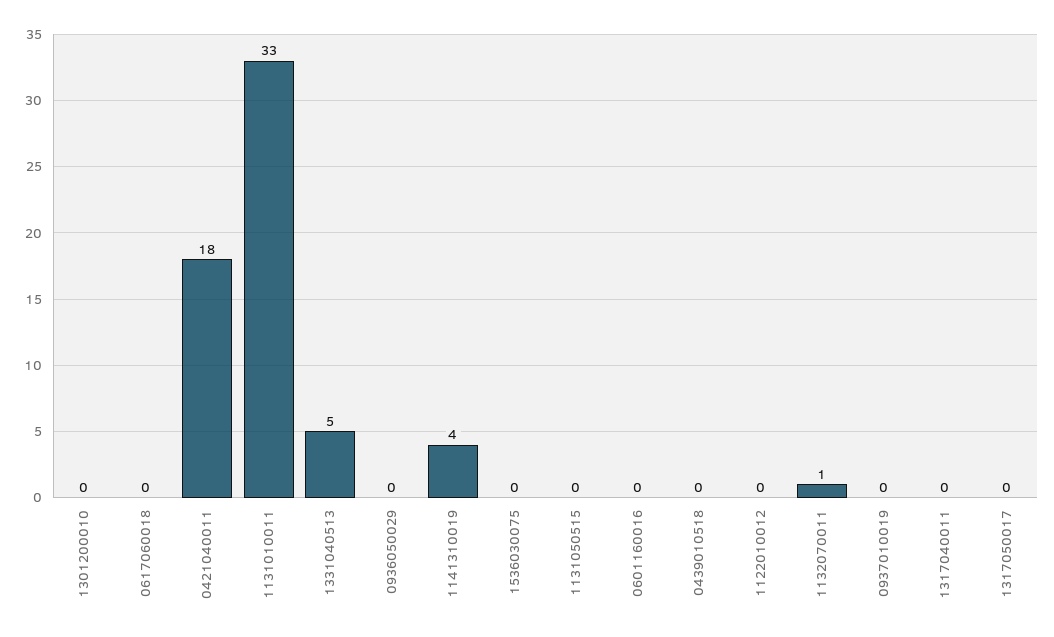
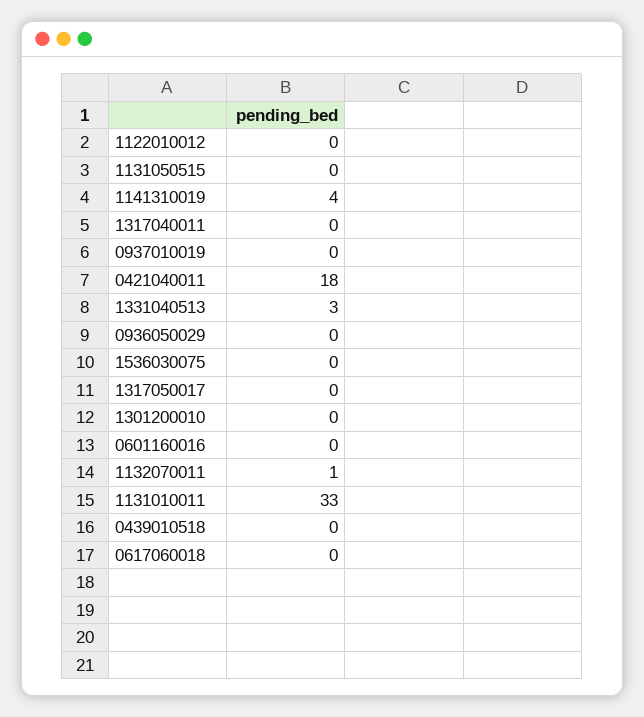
  {
    "1301200010": 0,
    "0617060018": 0,
    "0421040011": 18,
    "1131010011": 33,
-   "1331040513": 5,
+   "1331040513": 3,
    "0936050029": 0,
    "1141310019": 4,
    "1536030075": 0,
    "1131050515": 0,
    "0601160016": 0,
    "0439010518": 0,
    "1122010012": 0,
    "1132070011": 1,
    "0937010019": 0,
    "1317040011": 0,
    "1317050017": 0
  }

